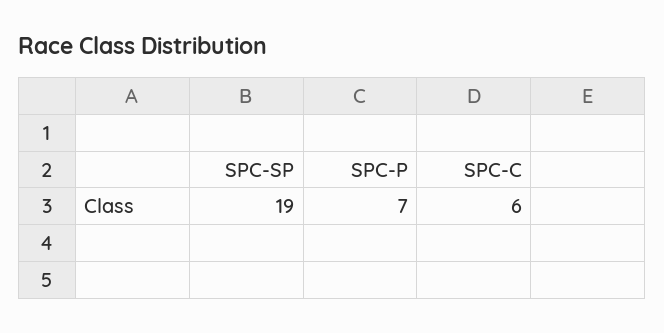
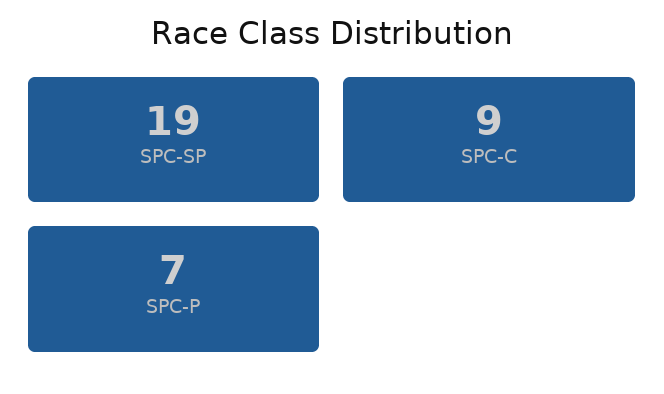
  {
    "SPC-SP": 19,
    "SPC-P": 7,
-   "SPC-C": 6
+   "SPC-C": 9
  }

